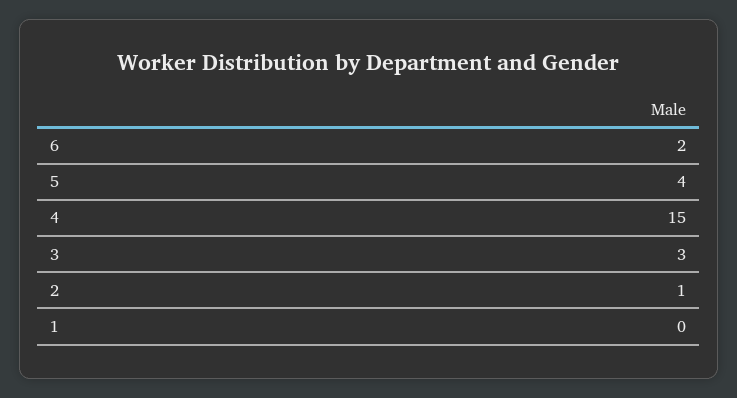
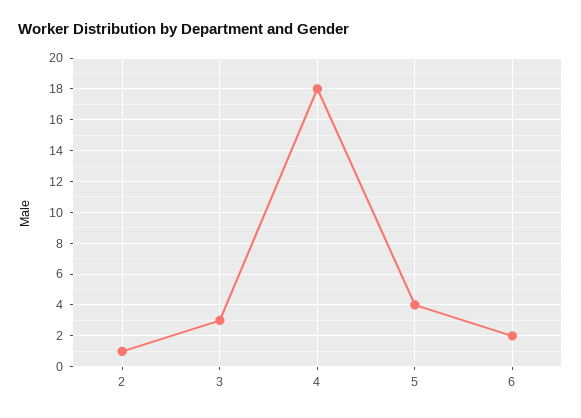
  {
    "6": 2,
    "5": 4,
-   "4": 15,
+   "4": 18,
    "3": 3,
-   "2": 1,
+   "2": 1
-   "1": 0
  }

